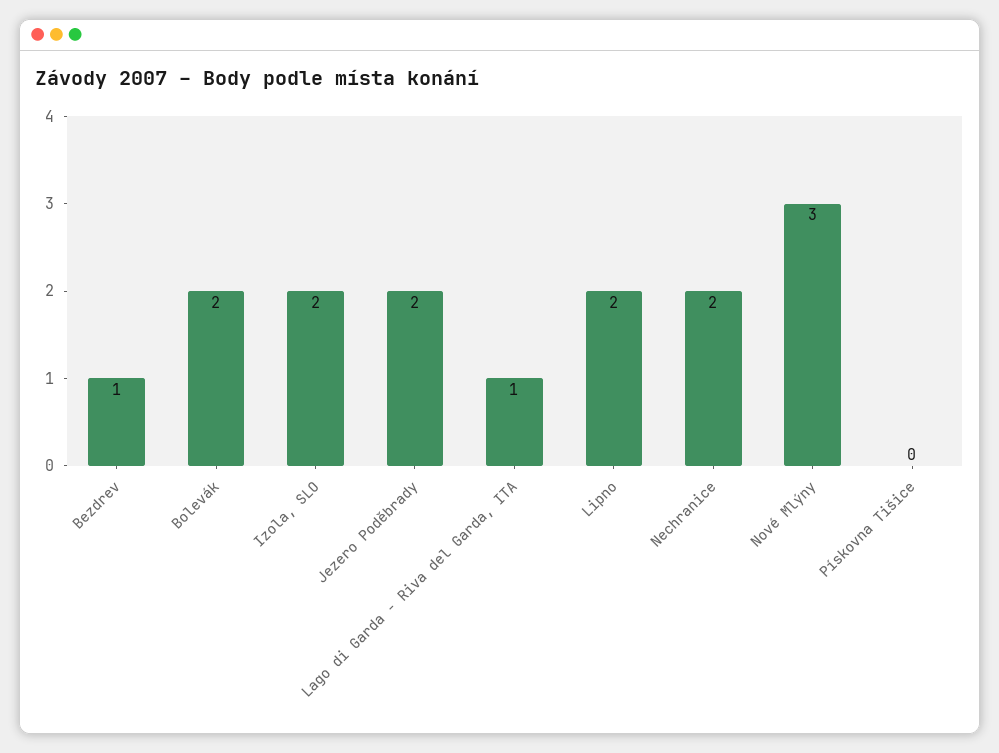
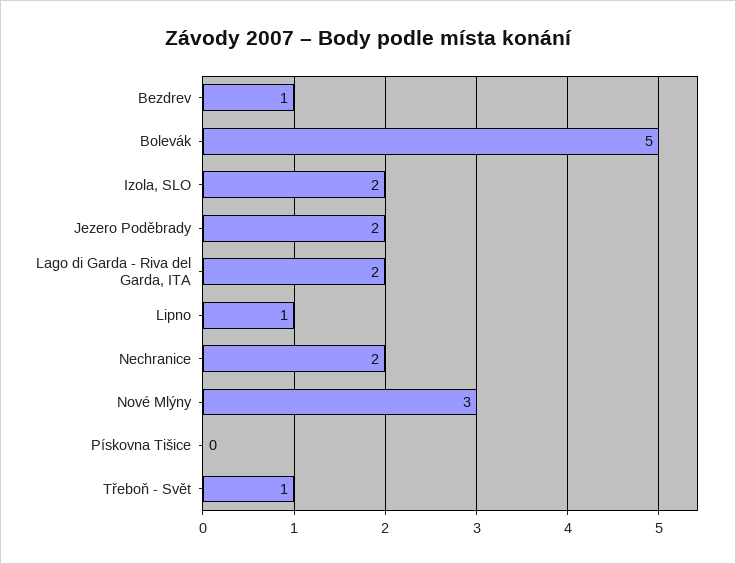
  {
    "Bezdrev": 1,
-   "Bolevák": 2,
+   "Bolevák": 5,
    "Izola, SLO": 2,
    "Jezero Poděbrady": 2,
-   "Lago di Garda - Riva del Garda, ITA": 1,
+   "Lago di Garda - Riva del Garda, ITA": 2,
-   "Lipno": 2,
+   "Lipno": 1,
    "Nechranice": 2,
    "Nové Mlýny": 3,
-   "Pískovna Tišice": 0
+   "Pískovna Tišice": 0,
+   "Třeboň - Svět": 1
  }

